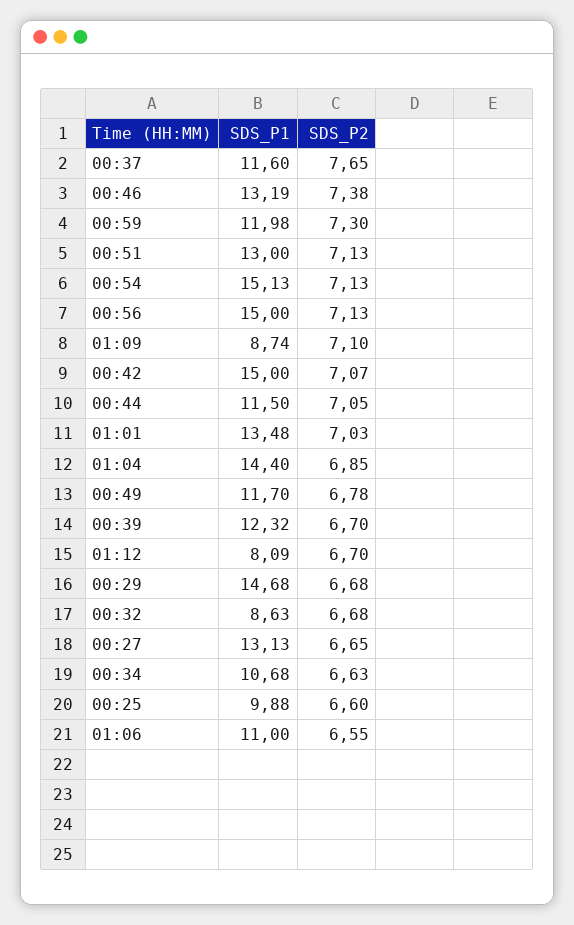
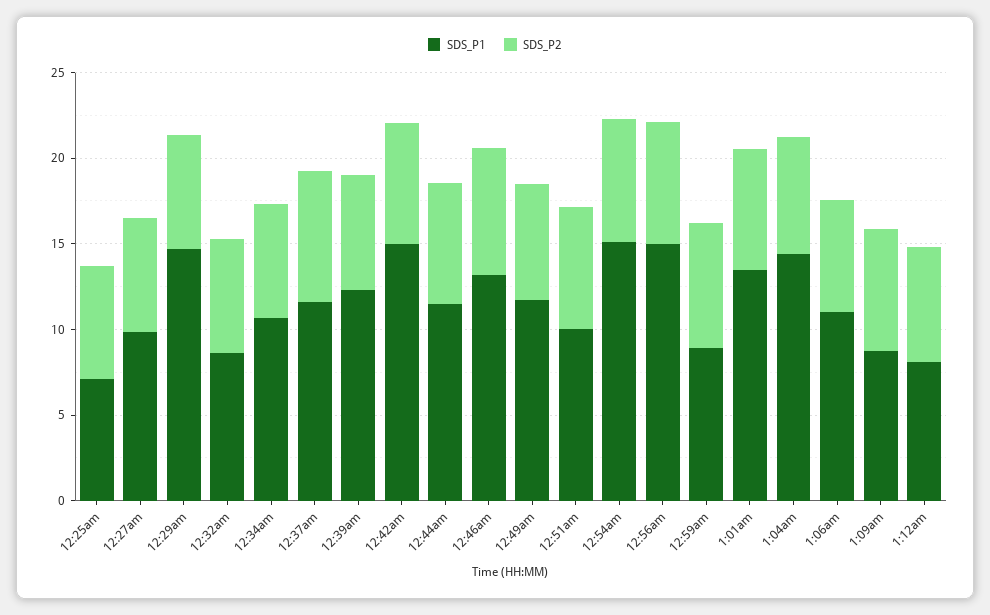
  {
    "SDS_P1": {
      "00:37": 11.6,
      "00:46": 13.19,
-     "00:59": 11.98,
+     "00:59": 9,
-     "00:51": 13,
+     "00:51": 10,
      "00:54": 15.13,
      "00:56": 15,
      "01:09": 8.74,
      "00:42": 15,
      "00:44": 11.5,
      "01:01": 13.48,
      "01:04": 14.4,
      "00:49": 11.7,
      "00:39": 12.32,
      "01:12": 8.09,
      "00:29": 14.68,
      "00:32": 8.63,
-     "00:27": 13.13,
+     "00:27": 10,
      "00:34": 10.68,
-     "00:25": 9.88,
+     "00:25": 7,
      "01:06": 11
    },
    "SDS_P2": {
      "00:37": 7.65,
      "00:46": 7.38,
      "00:59": 7.3,
      "00:51": 7.13,
      "00:54": 7.13,
      "00:56": 7.13,
      "01:09": 7.1,
      "00:42": 7.07,
      "00:44": 7.05,
      "01:01": 7.03,
      "01:04": 6.85,
      "00:49": 6.78,
      "00:39": 6.7,
      "01:12": 6.7,
      "00:29": 6.68,
      "00:32": 6.68,
      "00:27": 6.65,
      "00:34": 6.63,
      "00:25": 6.6,
      "01:06": 6.55
    }
  }

